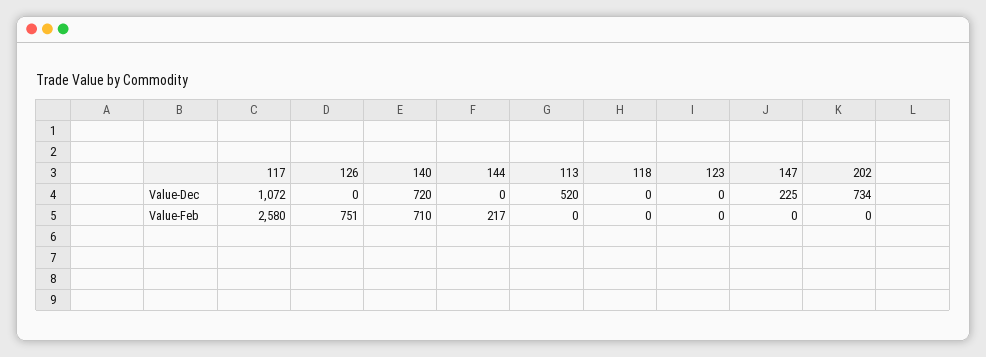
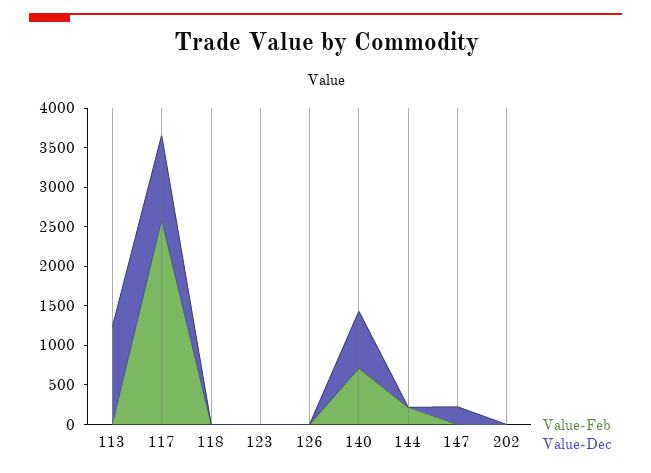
  {
    "Value-Dec": {
      "117": 1072,
      "126": 0,
      "140": 720,
      "144": 0,
-     "113": 520,
+     "113": 1250,
      "118": 0,
      "123": 0,
      "147": 225,
-     "202": 734
+     "202": 0
    },
    "Value-Feb": {
      "117": 2580,
-     "126": 751,
+     "126": 0,
      "140": 710,
      "144": 217,
      "113": 0,
      "118": 0,
      "123": 0,
      "147": 0,
      "202": 0
    }
  }

